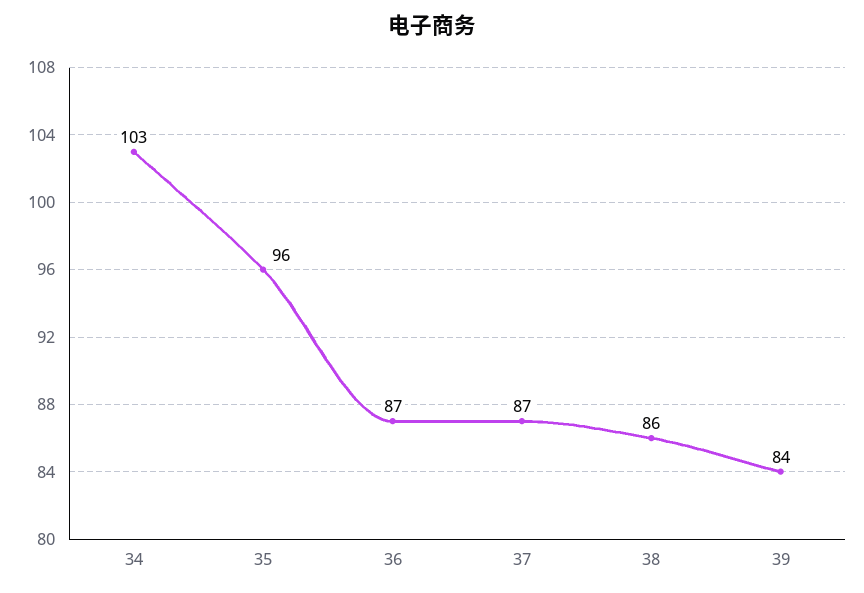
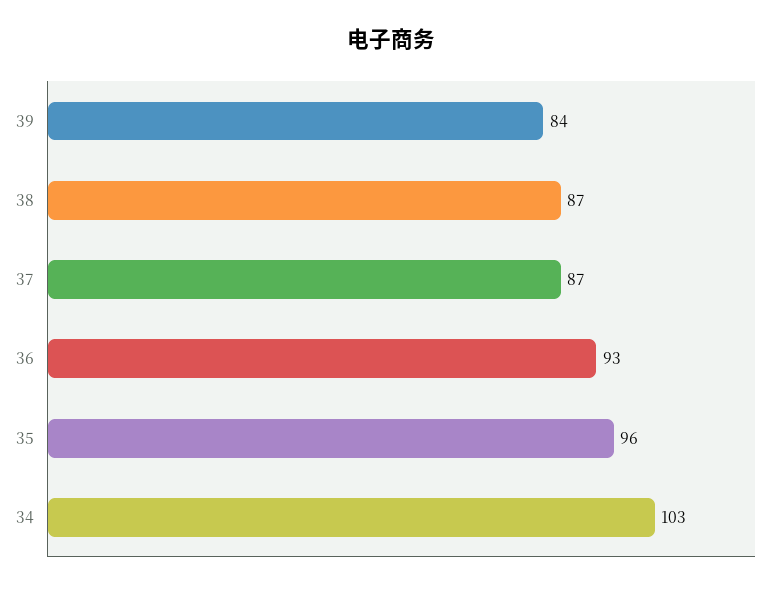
  {
    "34": 103,
    "35": 96,
-   "36": 87,
+   "36": 93,
    "37": 87,
-   "38": 86,
+   "38": 87,
    "39": 84
  }

